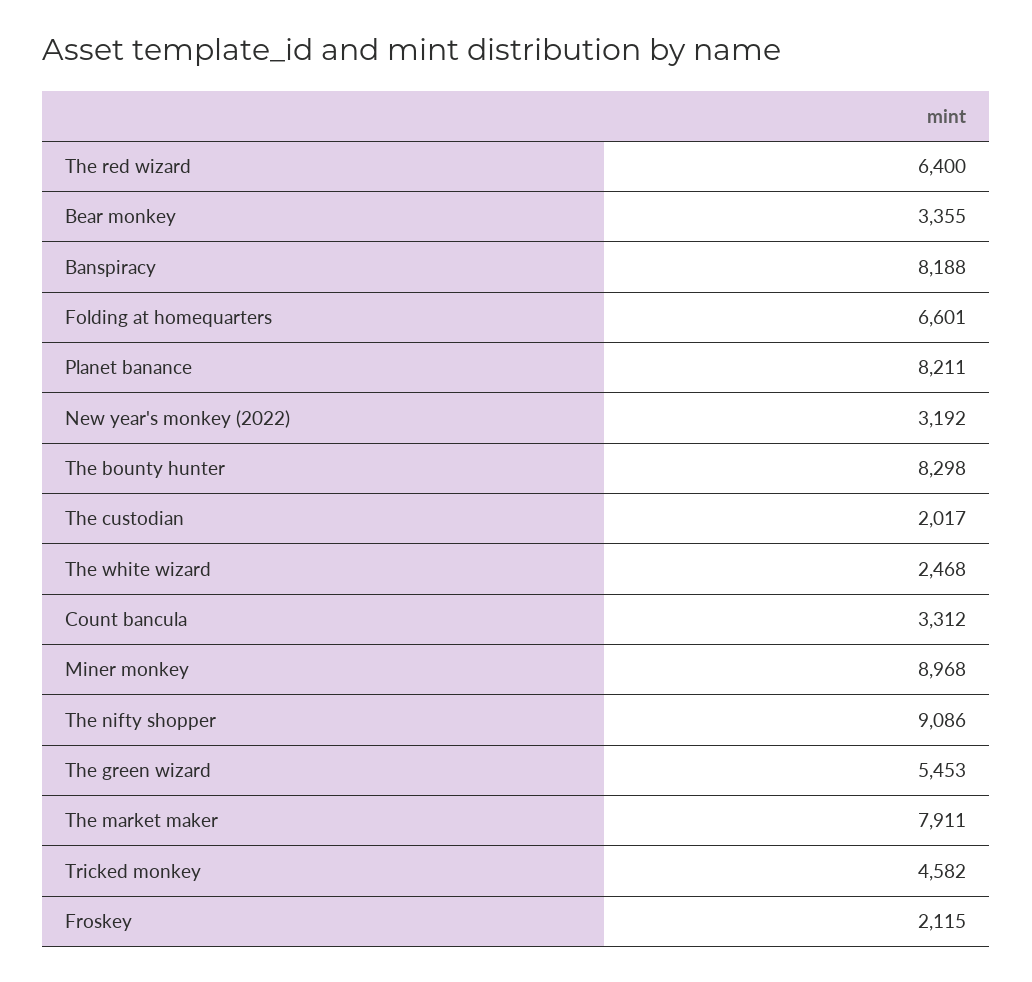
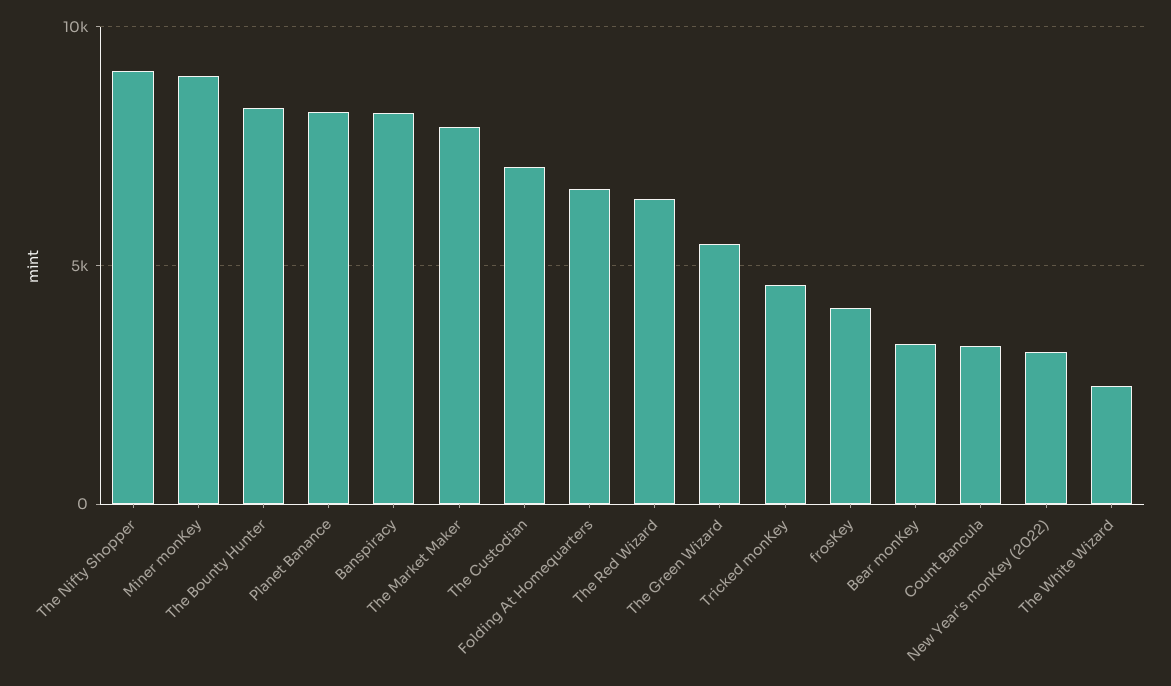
  {
    "The red wizard": 6400,
    "Bear monkey": 3355,
    "Banspiracy": 8188,
    "Folding at homequarters": 6601,
    "Planet banance": 8211,
    "New year's monkey (2022)": 3192,
    "The bounty hunter": 8298,
-   "The custodian": 2017,
+   "The custodian": 7000,
    "The white wizard": 2468,
    "Count bancula": 3312,
    "Miner monkey": 8968,
    "The nifty shopper": 9086,
    "The green wizard": 5453,
    "The market maker": 7911,
    "Tricked monkey": 4582,
-   "Froskey": 2115
+   "Froskey": 4000
  }

